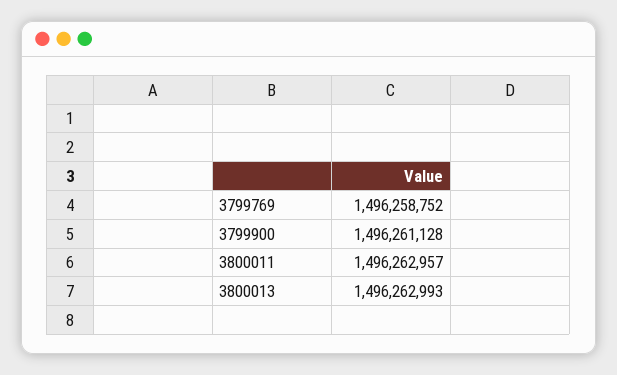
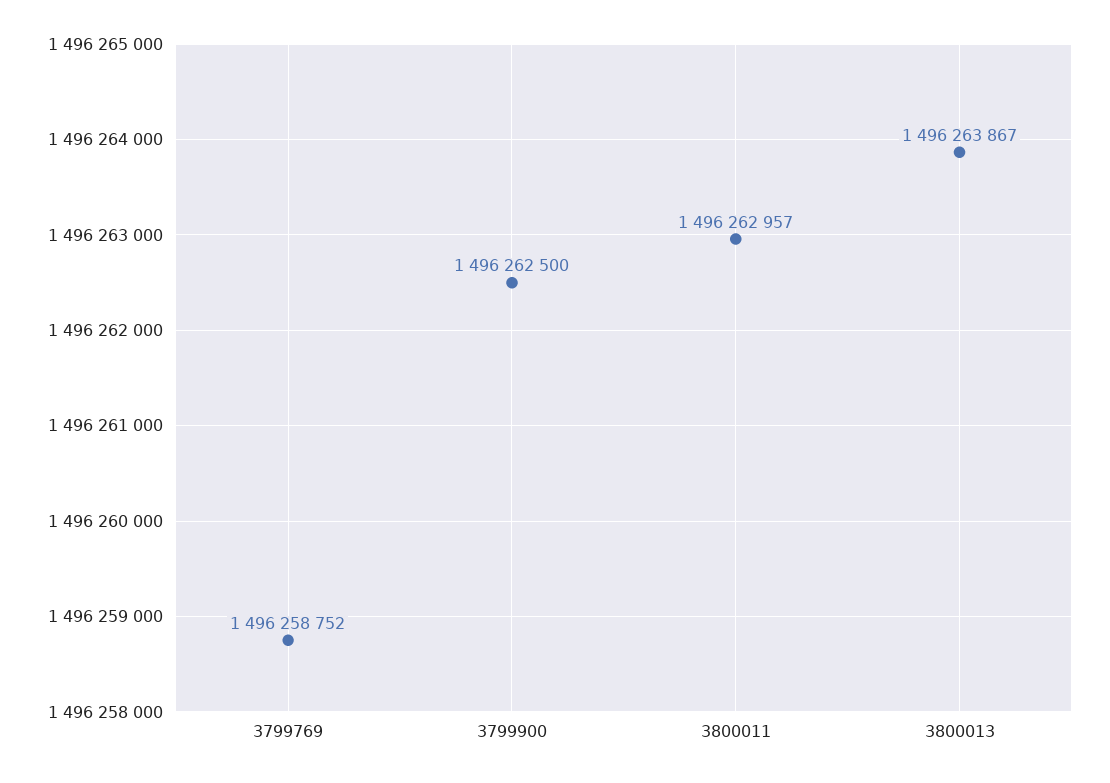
  {
    "3799769": 1496258752,
-   "3799900": 1496261128,
+   "3799900": 1496262500,
    "3800011": 1496262957,
-   "3800013": 1496262993
+   "3800013": 1496263867
  }

